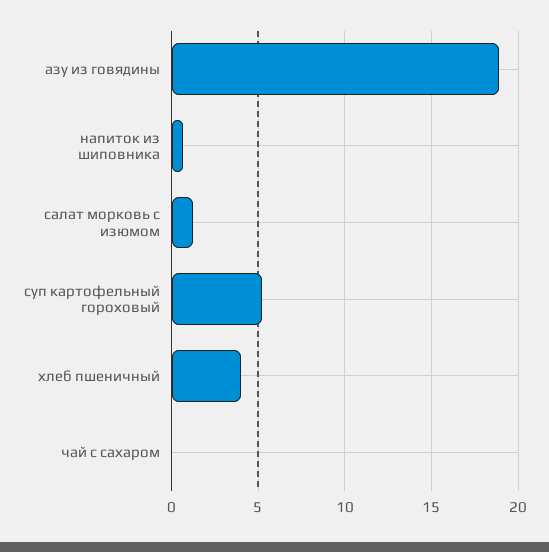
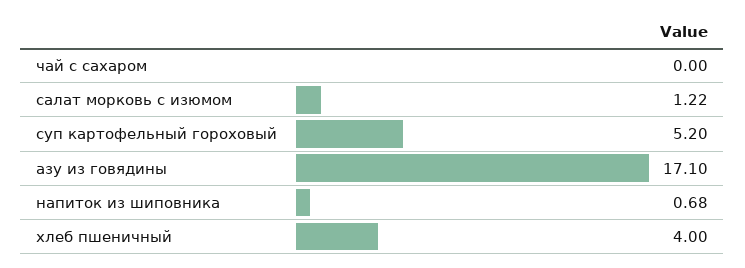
  {
-   "азу из говядины": 19,
+   "азу из говядины": 17.1,
    "напиток из шиповника": 0.68,
    "салат морковь с изюмом": 1.22,
    "суп картофельный гороховый": 5.2,
    "хлеб пшеничный": 4,
    "чай с сахаром": 0
  }

